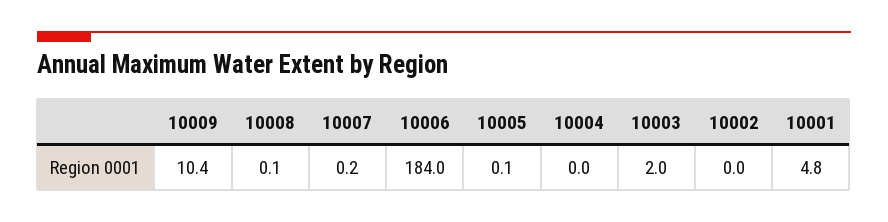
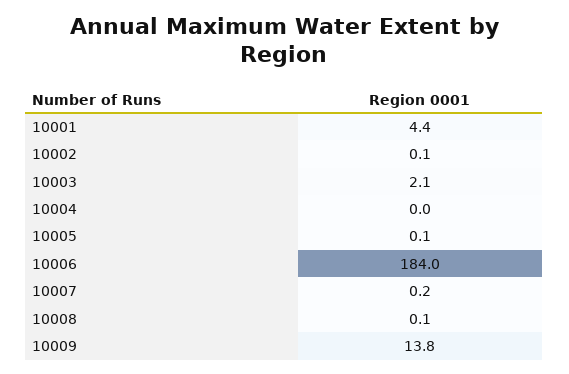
  {
-   "10009": 10.4,
+   "10009": 13.8,
    "10008": 0.1,
    "10007": 0.2,
    "10006": 184,
    "10005": 0.1,
    "10004": 0,
-   "10003": 2,
+   "10003": 2.1,
-   "10002": 0,
+   "10002": 0.1,
-   "10001": 4.8
+   "10001": 4.4
  }

